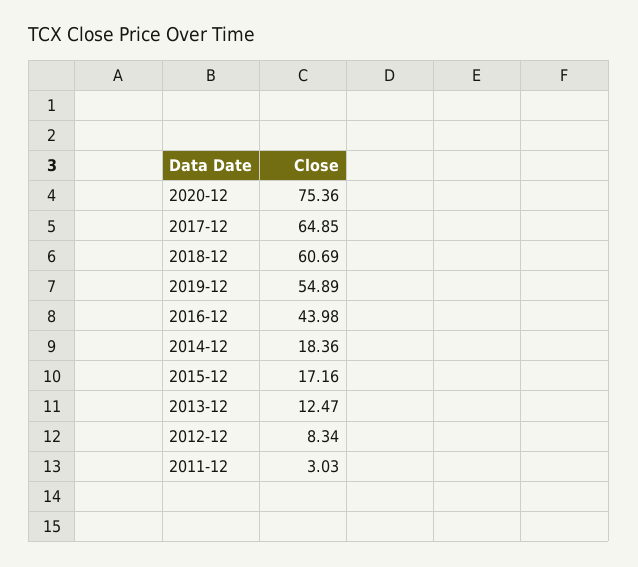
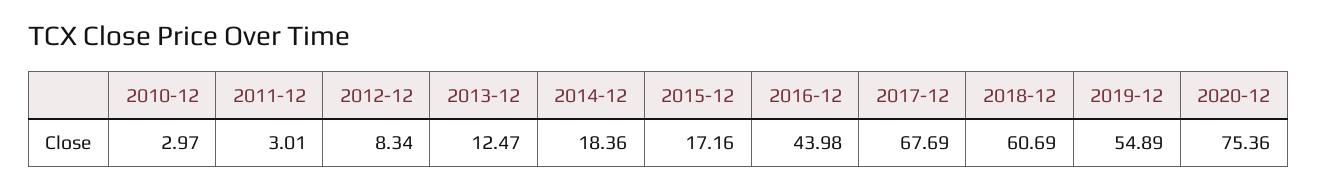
  {
    "2020-12": 75.36,
-   "2017-12": 64.85,
+   "2017-12": 67.69,
    "2018-12": 60.69,
    "2019-12": 54.89,
    "2016-12": 43.98,
    "2014-12": 18.36,
    "2015-12": 17.16,
    "2013-12": 12.47,
    "2012-12": 8.34,
-   "2011-12": 3.03
+   "2011-12": 3.01,
+   "2010-12": 2.97
  }

